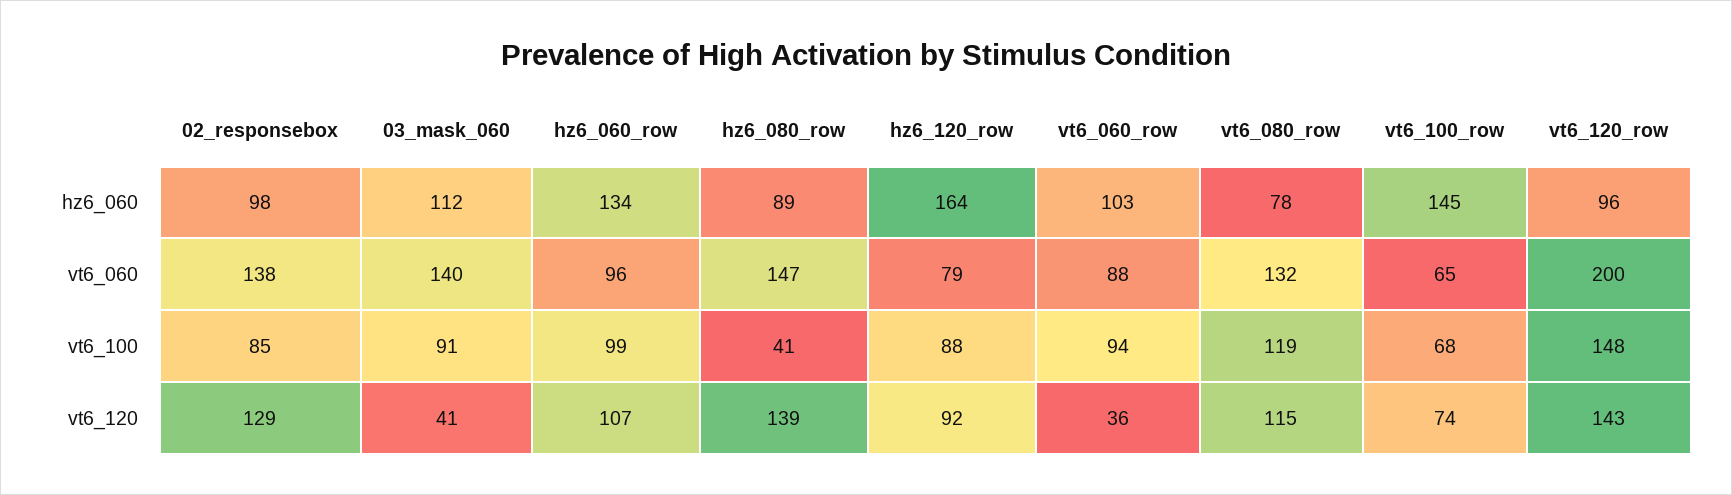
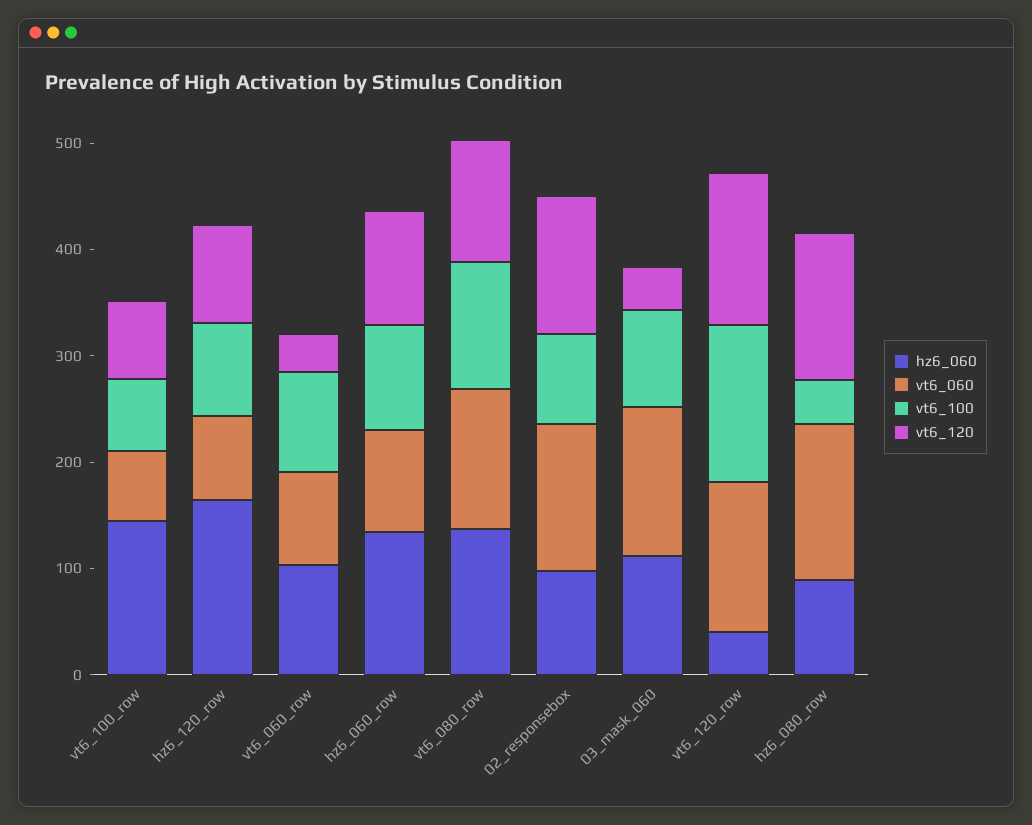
  {
    "hz6_060": {
      "02_responsebox": 98,
      "03_mask_060": 112,
      "hz6_060_row": 134,
      "hz6_080_row": 89,
      "hz6_120_row": 164,
      "vt6_060_row": 103,
-     "vt6_080_row": 78,
+     "vt6_080_row": 140,
      "vt6_100_row": 145,
-     "vt6_120_row": 96
+     "vt6_120_row": 40
    },
    "vt6_060": {
      "02_responsebox": 138,
      "03_mask_060": 140,
      "hz6_060_row": 96,
      "hz6_080_row": 147,
      "hz6_120_row": 79,
      "vt6_060_row": 88,
      "vt6_080_row": 132,
      "vt6_100_row": 65,
-     "vt6_120_row": 200
+     "vt6_120_row": 140
    },
    "vt6_100": {
      "02_responsebox": 85,
      "03_mask_060": 91,
      "hz6_060_row": 99,
      "hz6_080_row": 41,
      "hz6_120_row": 88,
      "vt6_060_row": 94,
      "vt6_080_row": 119,
      "vt6_100_row": 68,
      "vt6_120_row": 148
    },
    "vt6_120": {
      "02_responsebox": 129,
      "03_mask_060": 41,
      "hz6_060_row": 107,
      "hz6_080_row": 139,
      "hz6_120_row": 92,
      "vt6_060_row": 36,
      "vt6_080_row": 115,
      "vt6_100_row": 74,
      "vt6_120_row": 143
    }
  }

